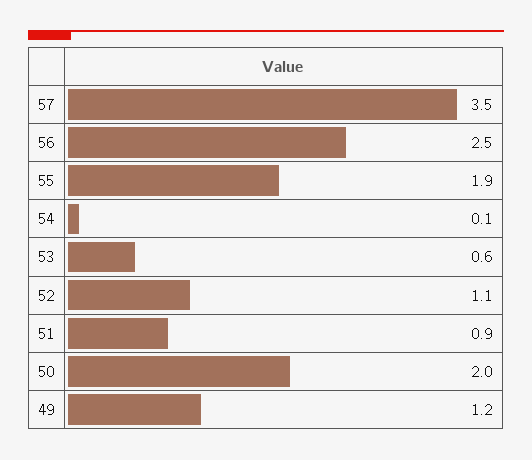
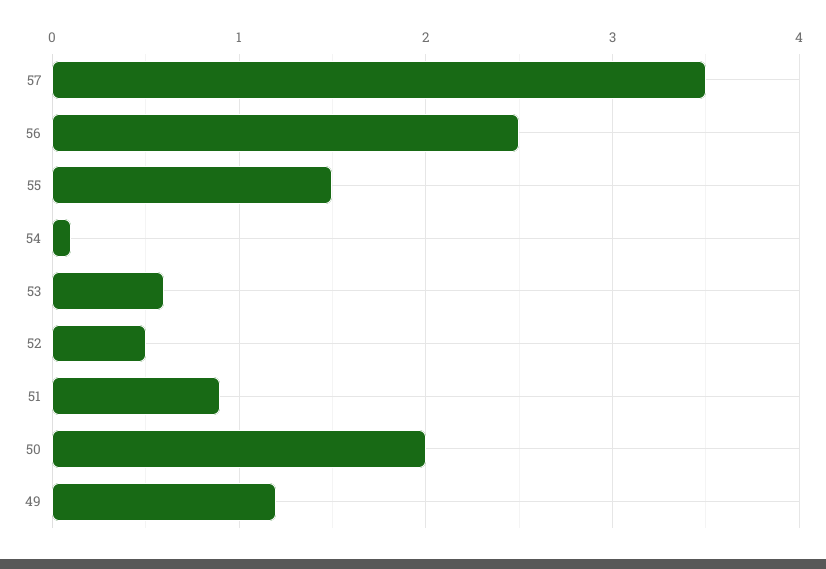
  {
    "57": 3.5,
    "56": 2.5,
-   "55": 1.9,
+   "55": 1.5,
    "54": 0.1,
    "53": 0.6,
-   "52": 1.1,
+   "52": 0.5,
    "51": 0.9,
    "50": 2,
    "49": 1.2
  }

